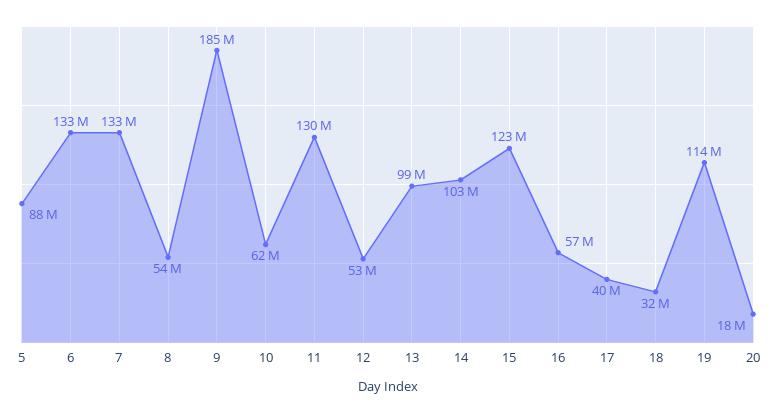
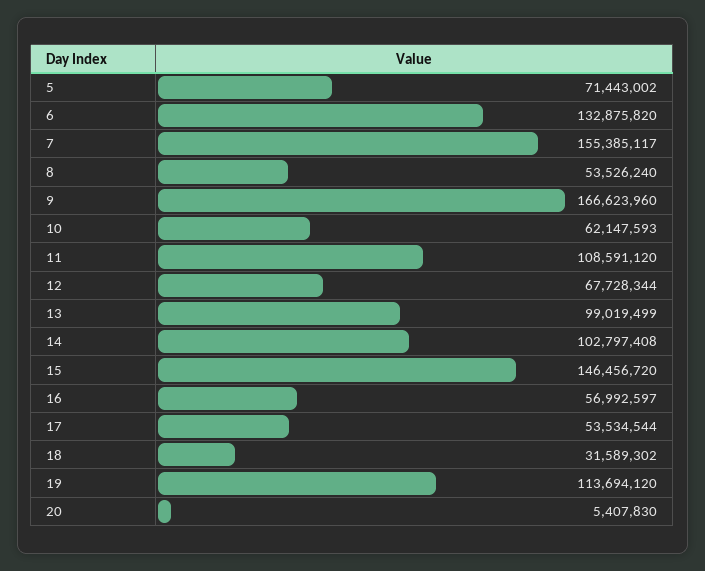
  {
-   "5": 88000000,
+   "5": 71443002,
    "6": 132875820,
-   "7": 133000000,
+   "7": 155385117,
    "8": 53526240,
-   "9": 185000000,
+   "9": 166623960,
    "10": 62147593,
-   "11": 130000000,
+   "11": 108591120,
-   "12": 53000000,
+   "12": 67728344,
    "13": 99019499,
    "14": 102797408,
-   "15": 123000000,
+   "15": 146456720,
    "16": 56992597,
-   "17": 40000000,
+   "17": 53534544,
    "18": 31589302,
    "19": 113694120,
-   "20": 18000000
+   "20": 5407830
  }

